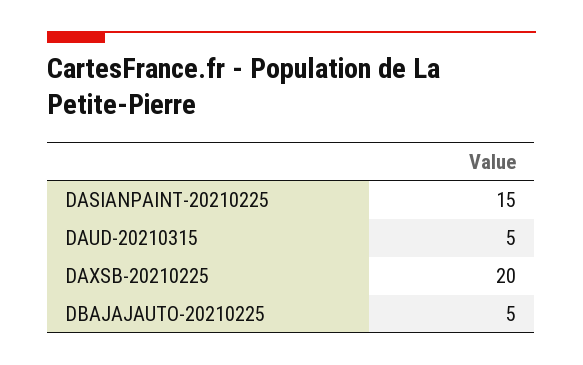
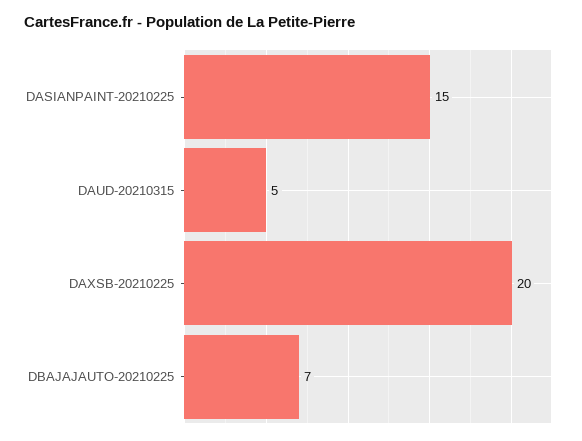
  {
    "DASIANPAINT-20210225": 15,
    "DAUD-20210315": 5,
    "DAXSB-20210225": 20,
-   "DBAJAJAUTO-20210225": 5
+   "DBAJAJAUTO-20210225": 7
  }

